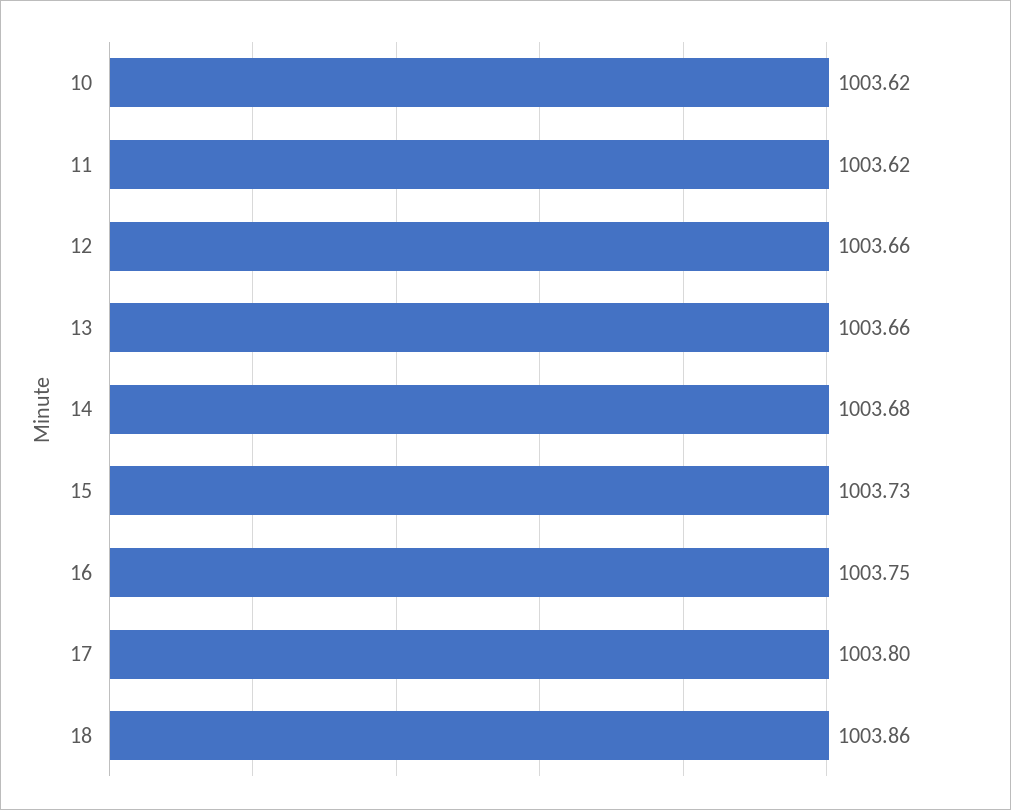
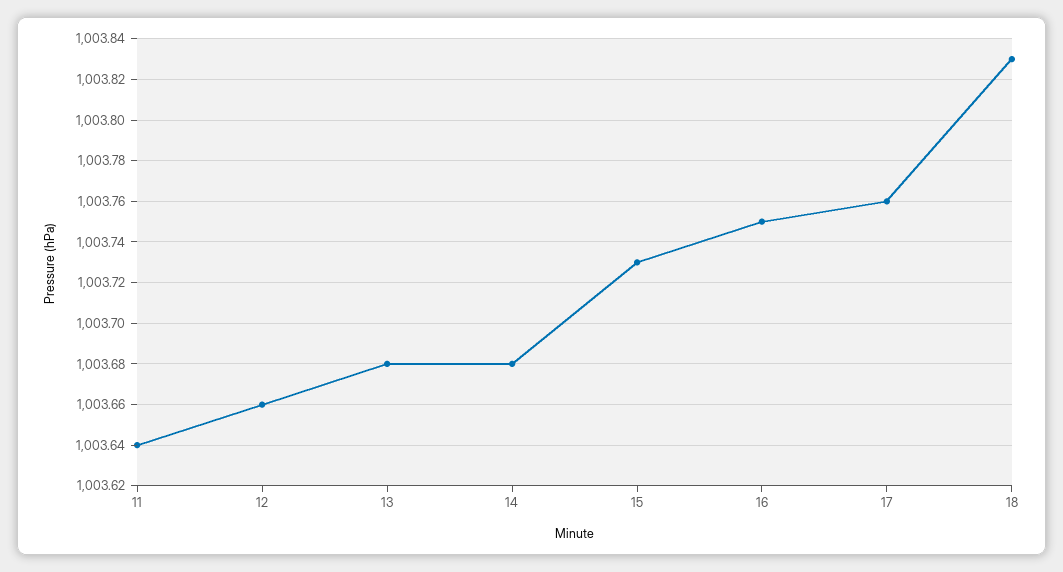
  {
-   "10": 1003.62,
-   "11": 1003.62,
+   "11": 1003.64,
    "12": 1003.66,
-   "13": 1003.66,
+   "13": 1003.68,
    "14": 1003.68,
    "15": 1003.73,
    "16": 1003.75,
-   "17": 1003.8,
+   "17": 1003.76,
-   "18": 1003.86
+   "18": 1003.83
  }

